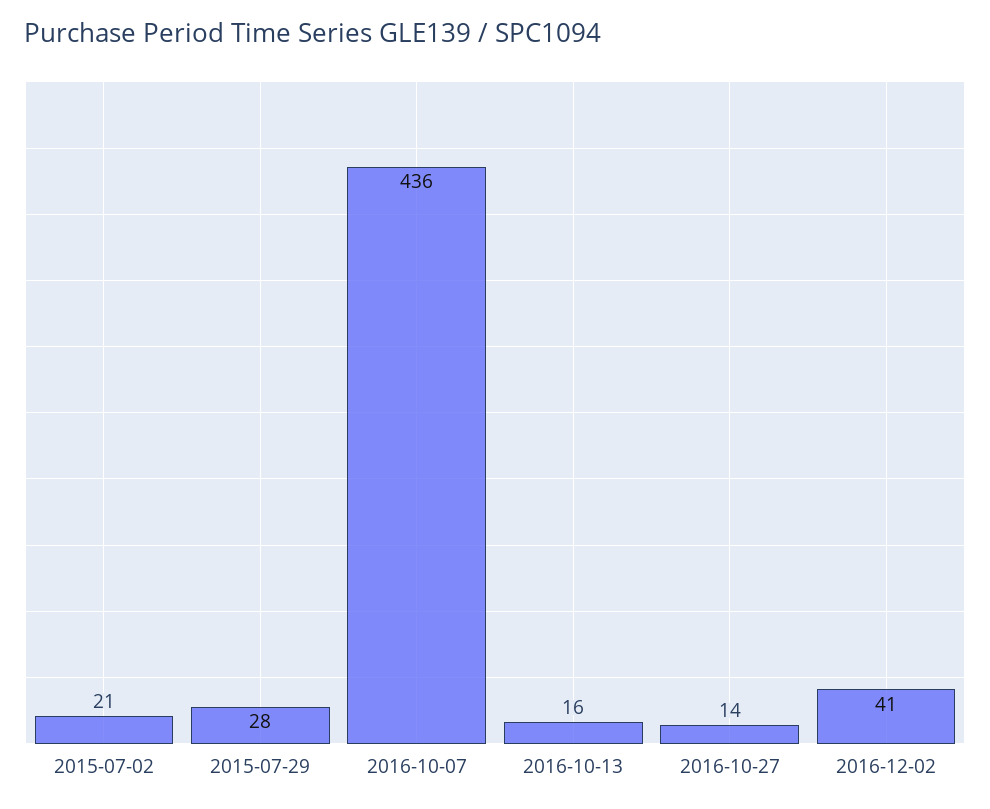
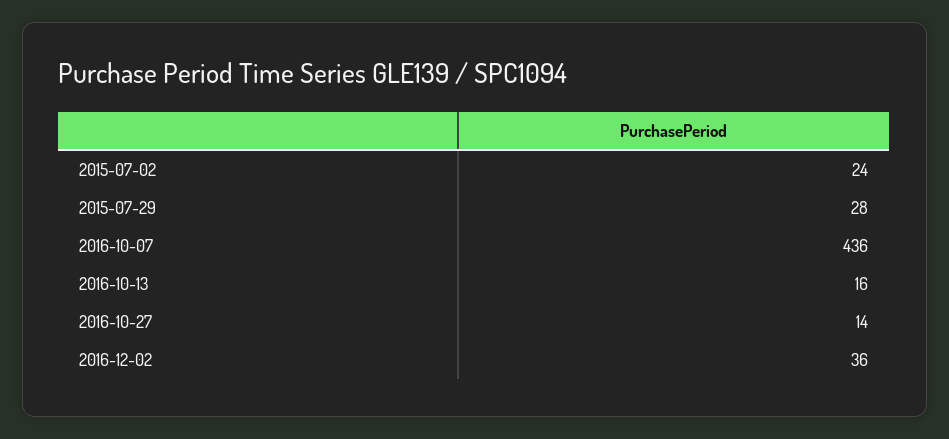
  {
-   "2015-07-02": 21,
+   "2015-07-02": 24,
    "2015-07-29": 28,
    "2016-10-07": 436,
    "2016-10-13": 16,
    "2016-10-27": 14,
-   "2016-12-02": 41
+   "2016-12-02": 36
  }

